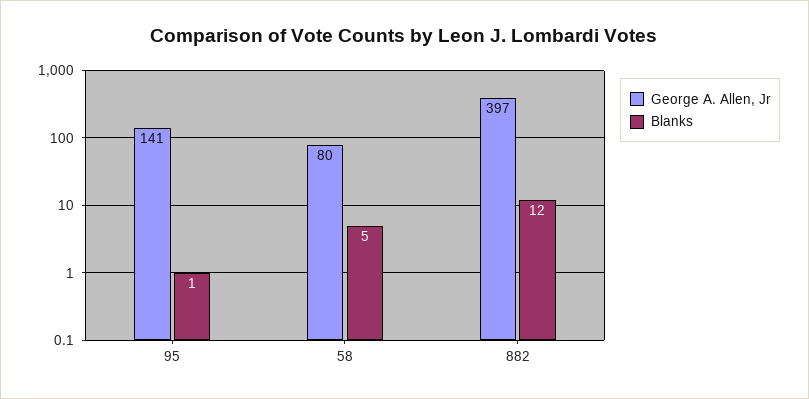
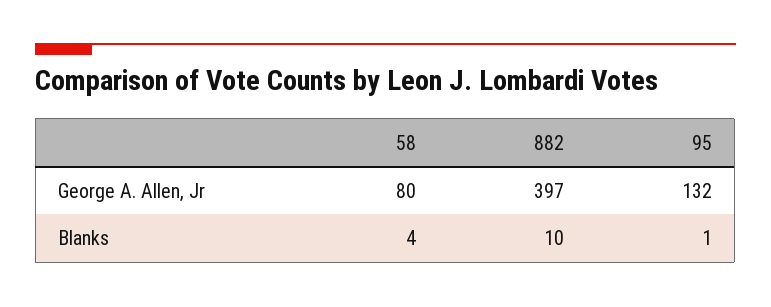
  {
    "George A. Allen, Jr": {
-     "95": 141,
+     "95": 132,
      "58": 80,
      "882": 397
    },
    "Blanks": {
      "95": 1,
-     "58": 5,
+     "58": 4,
-     "882": 12
+     "882": 10
    }
  }

